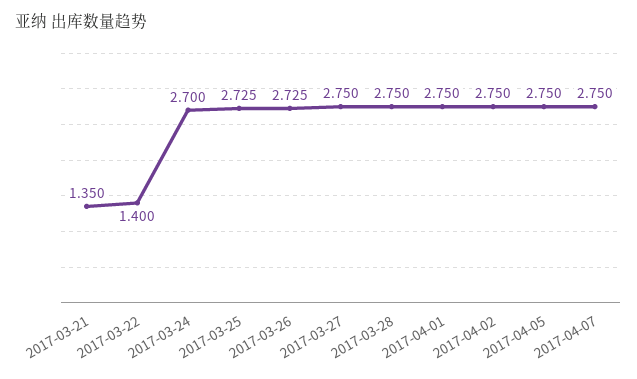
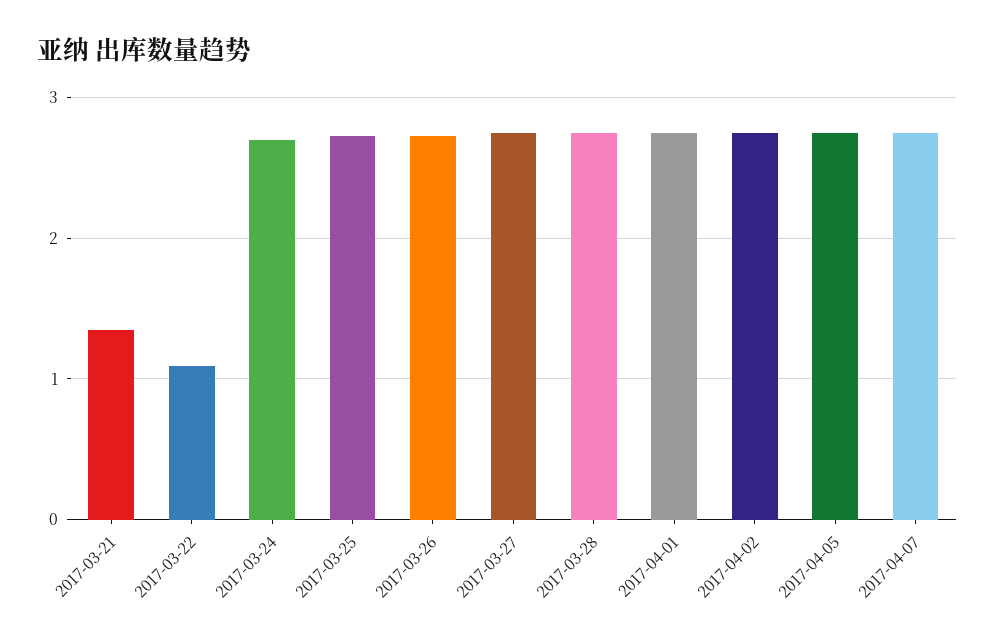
  {
    "2017-03-21": 1.35,
-   "2017-03-22": 1.4,
+   "2017-03-22": 1.1,
    "2017-03-24": 2.7,
    "2017-03-25": 2.725,
    "2017-03-26": 2.725,
    "2017-03-27": 2.75,
    "2017-03-28": 2.75,
    "2017-04-01": 2.75,
    "2017-04-02": 2.75,
    "2017-04-05": 2.75,
    "2017-04-07": 2.75
  }

